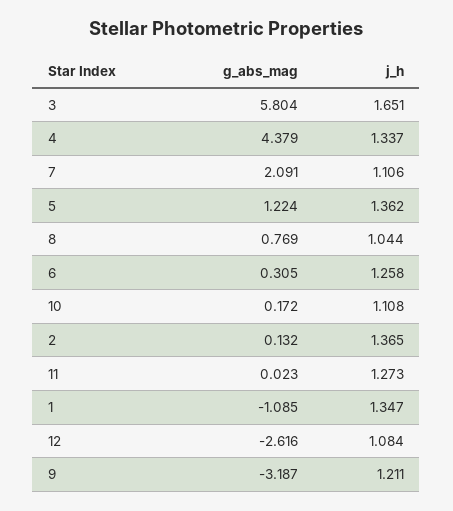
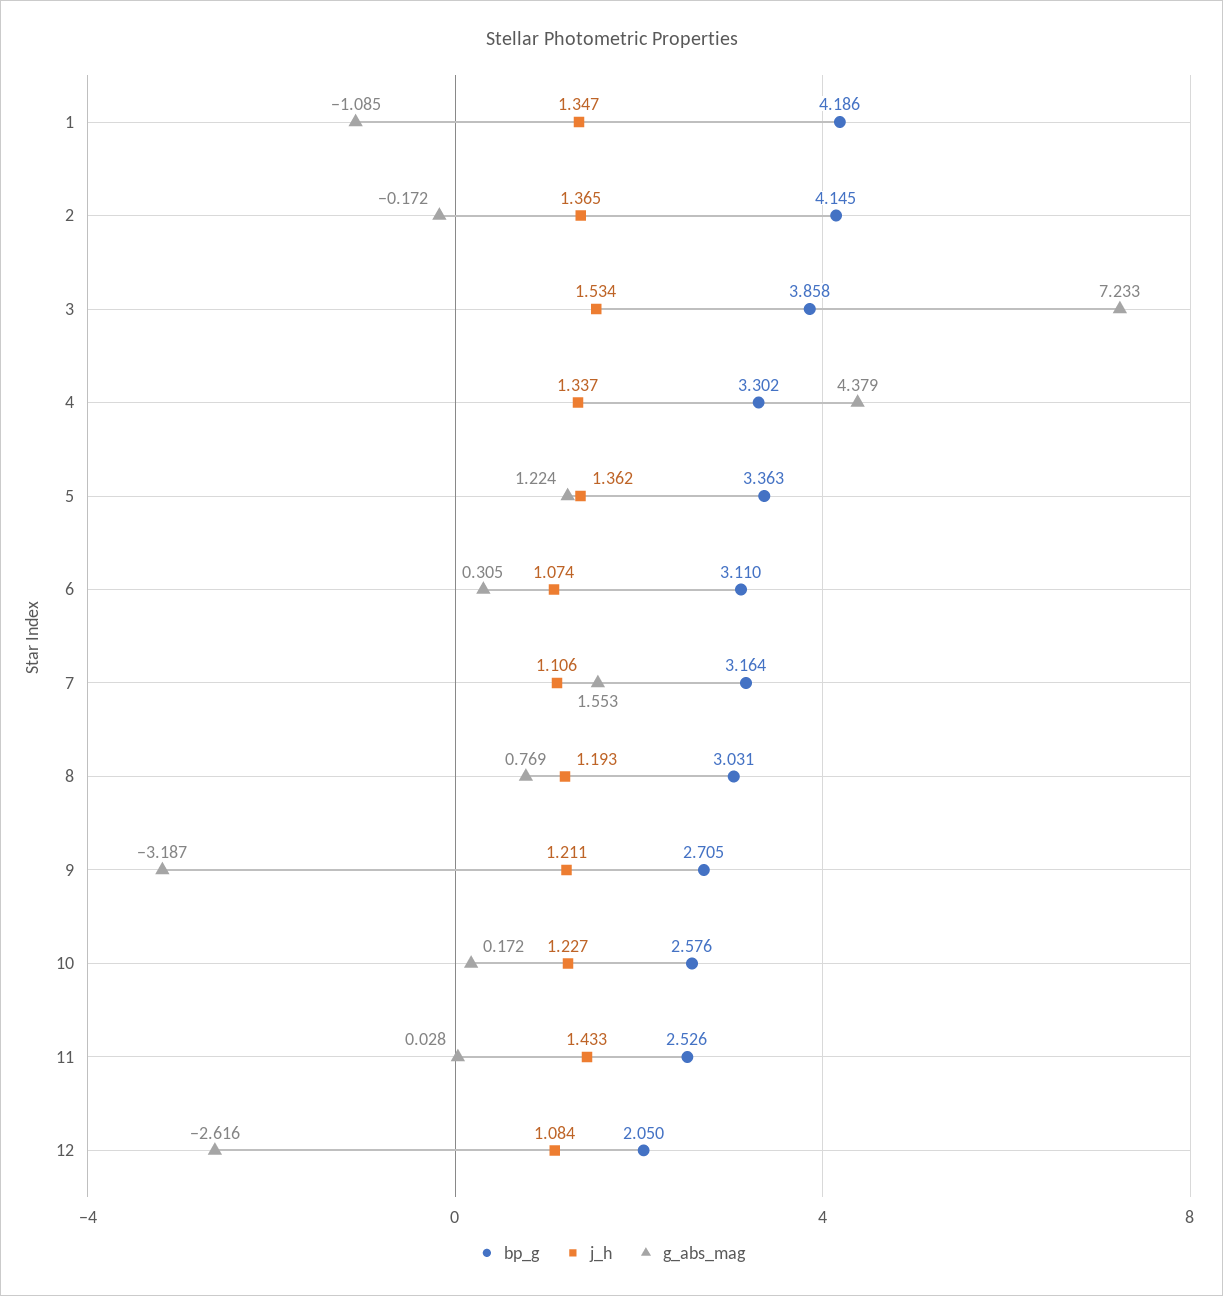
  {
    "g_abs_mag": {
-     "3": 5.804,
+     "3": 7.233,
      "4": 4.379,
-     "7": 2.091,
+     "7": 1.553,
      "5": 1.224,
      "8": 0.769,
      "6": 0.305,
      "10": 0.172,
-     "2": 0.132,
+     "2": -0.172,
-     "11": 0.023,
+     "11": 0.028,
      "1": -1.085,
      "12": -2.616,
      "9": -3.187
    },
    "j_h": {
-     "3": 1.651,
+     "3": 1.534,
      "4": 1.337,
      "7": 1.106,
      "5": 1.362,
-     "8": 1.044,
+     "8": 1.193,
-     "6": 1.258,
+     "6": 1.074,
-     "10": 1.108,
+     "10": 1.227,
      "2": 1.365,
-     "11": 1.273,
+     "11": 1.433,
      "1": 1.347,
      "12": 1.084,
      "9": 1.211
-   }
+   },
+   "bp_g": {
+     "1": 4.186,
+     "2": 4.145,
+     "3": 3.858,
+     "4": 3.302,
+     "5": 3.363,
+     "6": 3.11,
+     "7": 3.164,
+     "8": 3.031,
+     "9": 2.705,
+     "10": 2.576,
+     "11": 2.526,
+     "12": 2.05
+   }
  }

